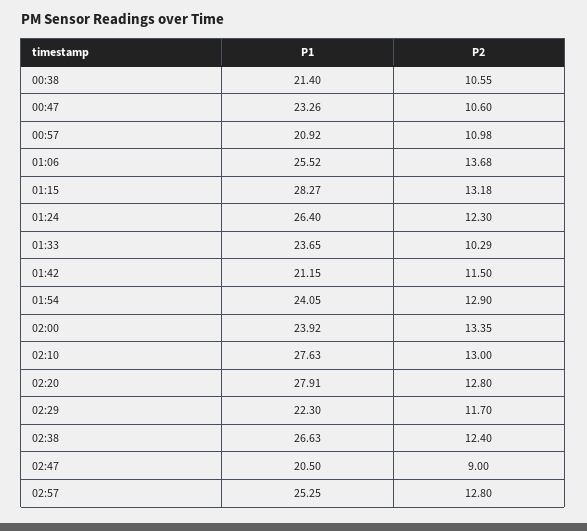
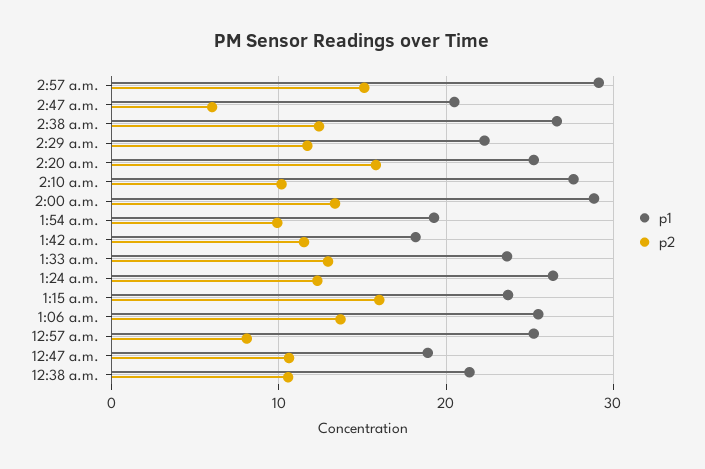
  {
    "P1": {
      "00:38": 21.4,
-     "00:47": 23.26,
+     "00:47": 19,
-     "00:57": 20.92,
+     "00:57": 25,
      "01:06": 25.52,
-     "01:15": 28.27,
+     "01:15": 24,
      "01:24": 26.4,
      "01:33": 23.65,
-     "01:42": 21.15,
+     "01:42": 18,
-     "01:54": 24.05,
+     "01:54": 19,
-     "02:00": 23.92,
+     "02:00": 29,
      "02:10": 27.63,
-     "02:20": 27.91,
+     "02:20": 25,
      "02:29": 22.3,
      "02:38": 26.63,
      "02:47": 20.5,
-     "02:57": 25.25
+     "02:57": 29
    },
    "P2": {
      "00:38": 10.55,
      "00:47": 10.6,
-     "00:57": 10.98,
+     "00:57": 8,
      "01:06": 13.68,
-     "01:15": 13.18,
+     "01:15": 16,
      "01:24": 12.3,
-     "01:33": 10.29,
+     "01:33": 13,
      "01:42": 11.5,
-     "01:54": 12.9,
+     "01:54": 10,
      "02:00": 13.35,
-     "02:10": 13,
+     "02:10": 10,
-     "02:20": 12.8,
+     "02:20": 16,
      "02:29": 11.7,
      "02:38": 12.4,
-     "02:47": 9,
+     "02:47": 6,
-     "02:57": 12.8
+     "02:57": 15
    }
  }

